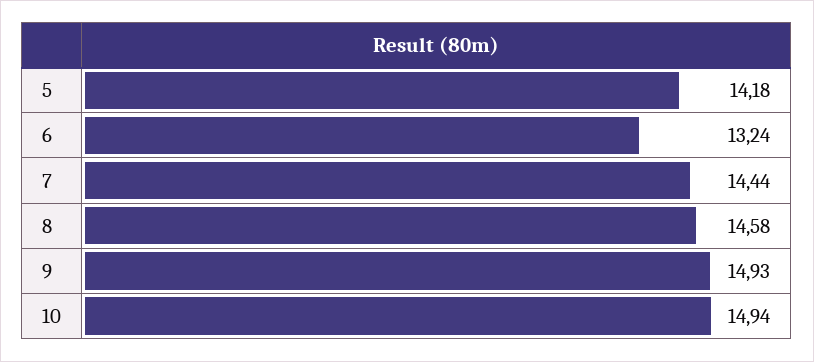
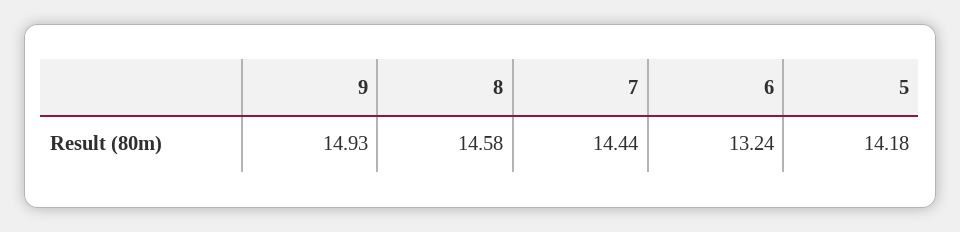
  {
    "5": 14.18,
    "6": 13.24,
    "7": 14.44,
    "8": 14.58,
-   "9": 14.93,
+   "9": 14.93
-   "10": 14.94
  }

